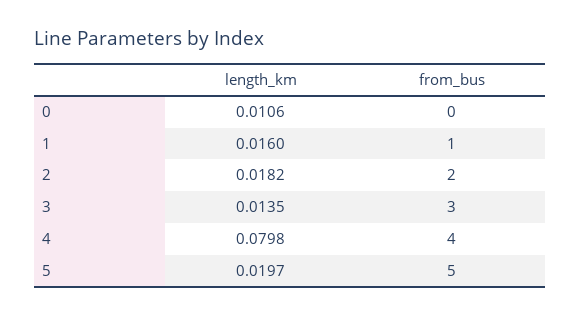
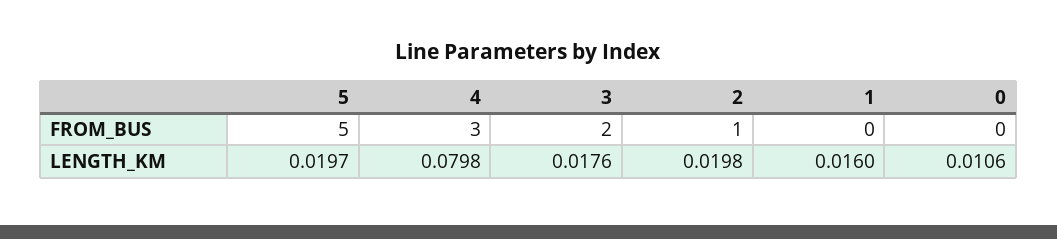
  {
    "length_km": {
      "0": 0.0106,
      "1": 0.016,
-     "2": 0.0182,
+     "2": 0.0198,
-     "3": 0.0135,
+     "3": 0.0176,
      "4": 0.0798,
      "5": 0.0197
    },
    "from_bus": {
      "0": 0,
-     "1": 1,
+     "1": 0,
-     "2": 2,
+     "2": 1,
-     "3": 3,
+     "3": 2,
-     "4": 4,
+     "4": 3,
      "5": 5
    }
  }

